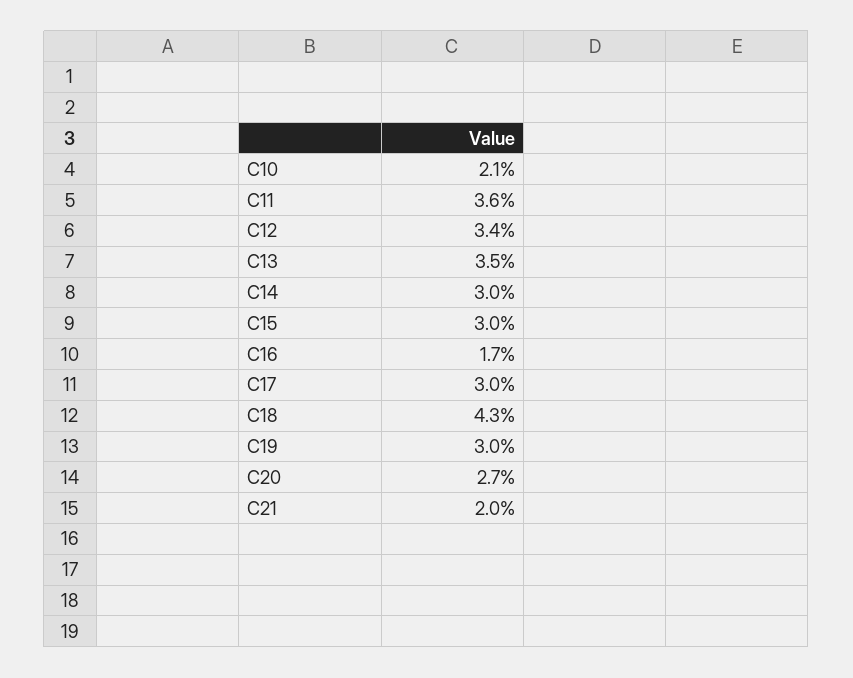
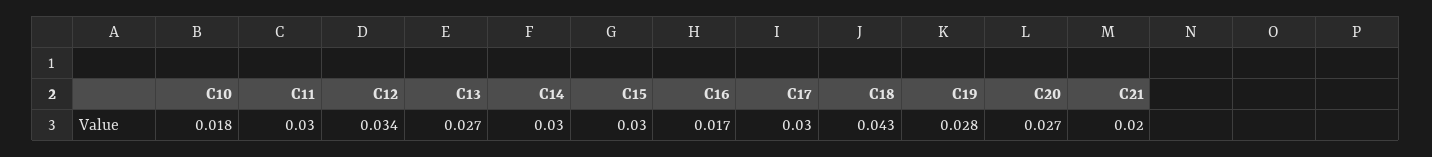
  {
-   "C10": 0.021,
+   "C10": 0.018,
-   "C11": 0.036,
+   "C11": 0.03,
    "C12": 0.034,
-   "C13": 0.035,
+   "C13": 0.027,
    "C14": 0.03,
    "C15": 0.03,
    "C16": 0.017,
    "C17": 0.03,
    "C18": 0.043,
-   "C19": 0.03,
+   "C19": 0.028,
    "C20": 0.027,
    "C21": 0.02
  }

